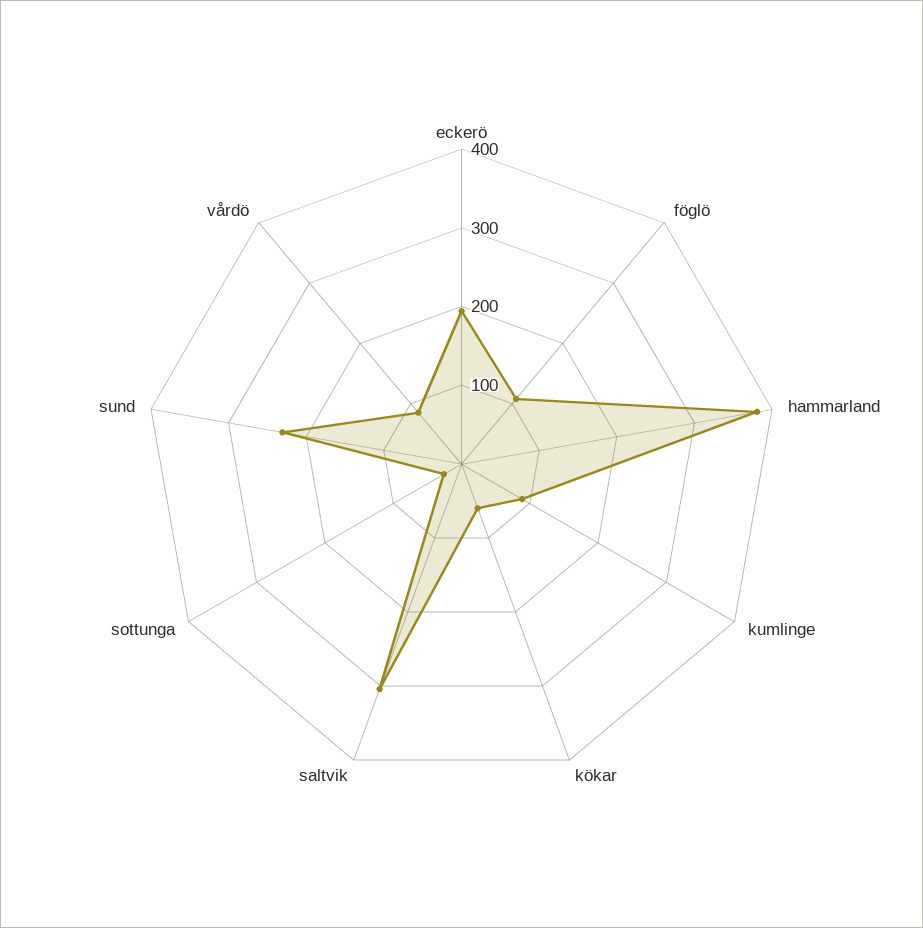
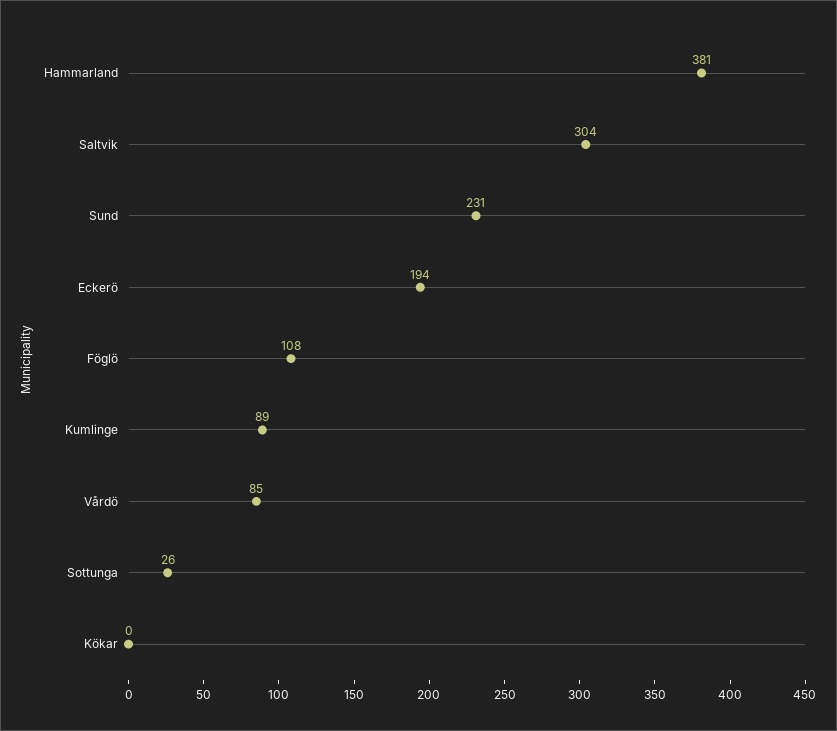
  {
    "eckerö": 194,
    "föglö": 108,
    "hammarland": 381,
    "kumlinge": 89,
-   "kökar": 60,
+   "kökar": 0,
    "saltvik": 304,
    "sottunga": 26,
    "sund": 231,
    "vårdö": 85
  }

